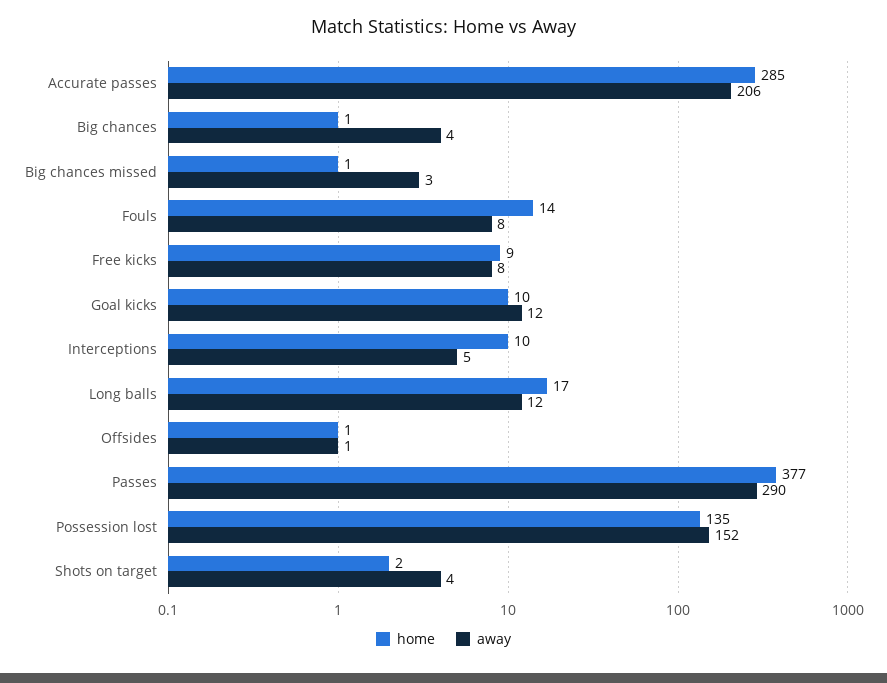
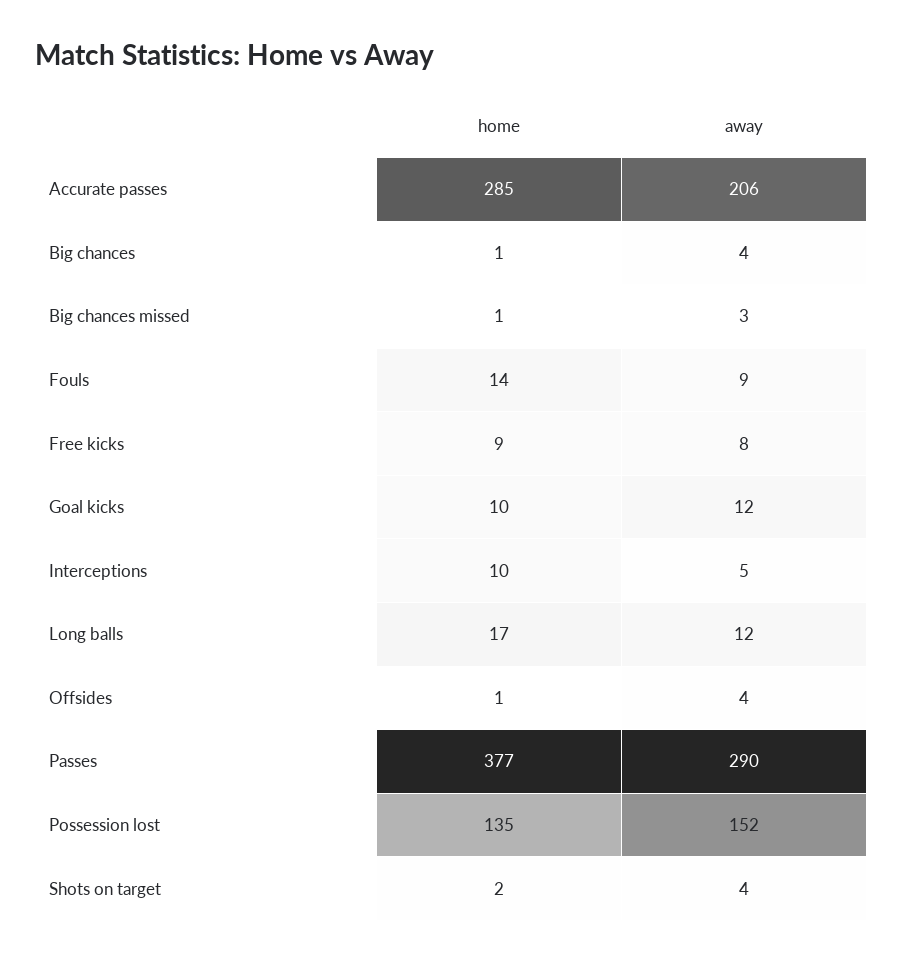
  {
    "home": {
      "Accurate passes": 285,
      "Big chances": 1,
      "Big chances missed": 1,
      "Fouls": 14,
      "Free kicks": 9,
      "Goal kicks": 10,
      "Interceptions": 10,
      "Long balls": 17,
      "Offsides": 1,
      "Passes": 377,
      "Possession lost": 135,
      "Shots on target": 2
    },
    "away": {
      "Accurate passes": 206,
      "Big chances": 4,
      "Big chances missed": 3,
-     "Fouls": 8,
+     "Fouls": 9,
      "Free kicks": 8,
      "Goal kicks": 12,
      "Interceptions": 5,
      "Long balls": 12,
-     "Offsides": 1,
+     "Offsides": 4,
      "Passes": 290,
      "Possession lost": 152,
      "Shots on target": 4
    }
  }

